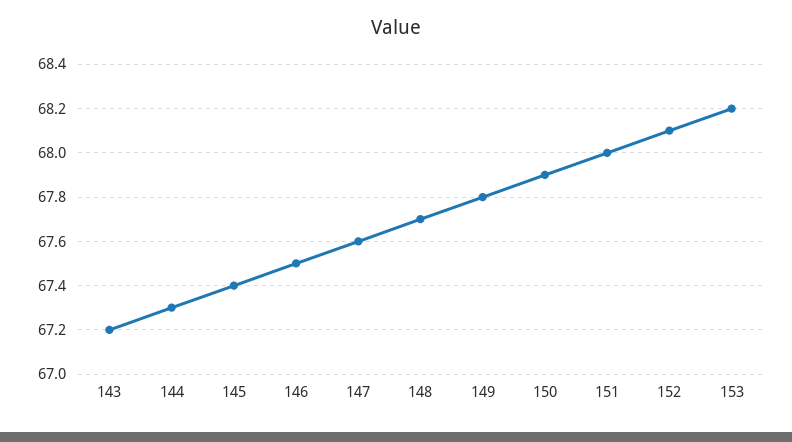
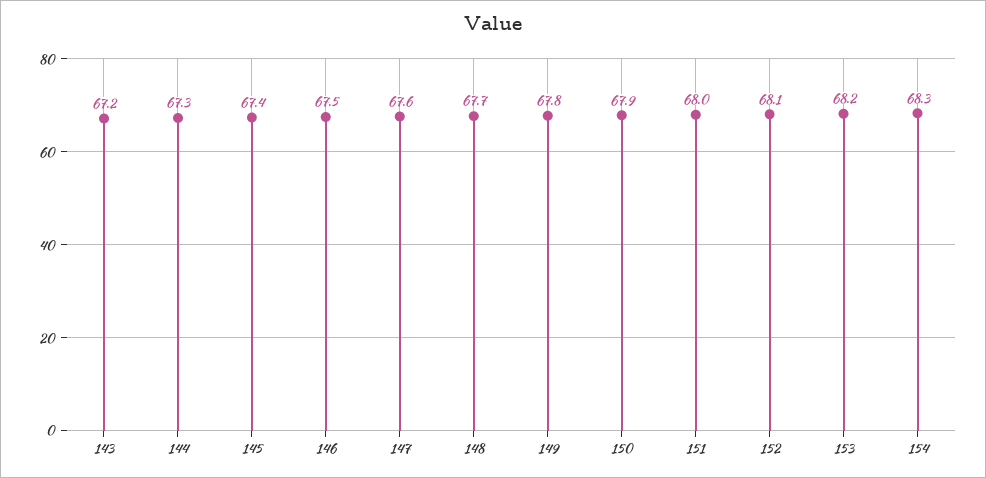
  {
    "143": 67.2,
    "144": 67.3,
    "145": 67.4,
    "146": 67.5,
    "147": 67.6,
    "148": 67.7,
    "149": 67.8,
    "150": 67.9,
    "151": 68,
    "152": 68.1,
-   "153": 68.2
+   "153": 68.2,
+   "154": 68.3
  }

